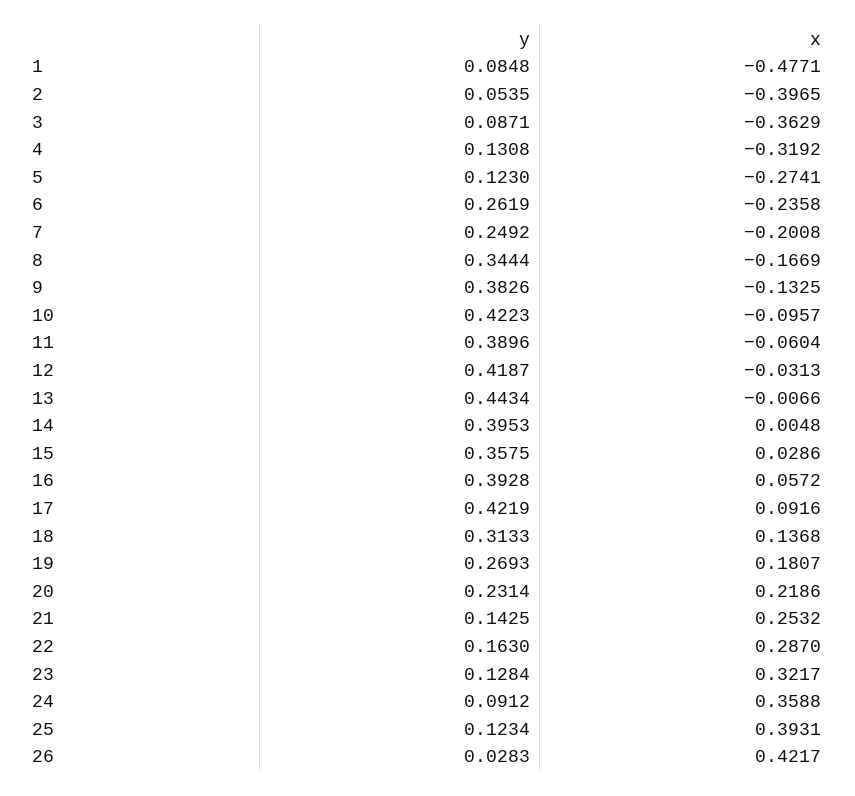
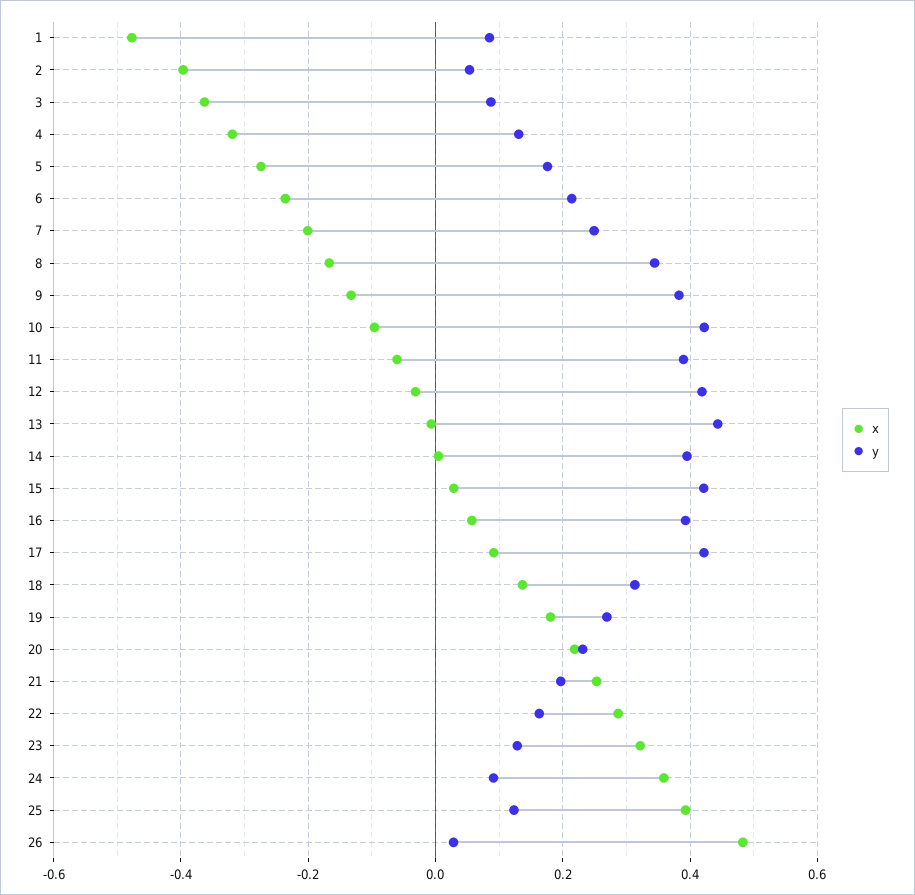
  {
    "y": {
      "1": 0.0848,
      "2": 0.0535,
      "3": 0.0871,
      "4": 0.1308,
-     "5": 0.123,
+     "5": 0.18,
-     "6": 0.2619,
+     "6": 0.22,
      "7": 0.2492,
      "8": 0.3444,
      "9": 0.3826,
      "10": 0.4223,
      "11": 0.3896,
      "12": 0.4187,
      "13": 0.4434,
      "14": 0.3953,
-     "15": 0.3575,
+     "15": 0.42,
      "16": 0.3928,
      "17": 0.4219,
      "18": 0.3133,
      "19": 0.2693,
      "20": 0.2314,
-     "21": 0.1425,
+     "21": 0.2,
      "22": 0.163,
      "23": 0.1284,
      "24": 0.0912,
      "25": 0.1234,
      "26": 0.0283
    },
    "x": {
      "1": -0.4771,
      "2": -0.3965,
      "3": -0.3629,
      "4": -0.3192,
      "5": -0.2741,
      "6": -0.2358,
      "7": -0.2008,
      "8": -0.1669,
      "9": -0.1325,
      "10": -0.0957,
      "11": -0.0604,
      "12": -0.0313,
      "13": -0.0066,
      "14": 0.0048,
      "15": 0.0286,
      "16": 0.0572,
      "17": 0.0916,
      "18": 0.1368,
      "19": 0.1807,
      "20": 0.2186,
      "21": 0.2532,
      "22": 0.287,
      "23": 0.3217,
      "24": 0.3588,
      "25": 0.3931,
-     "26": 0.4217
+     "26": 0.48
    }
  }

